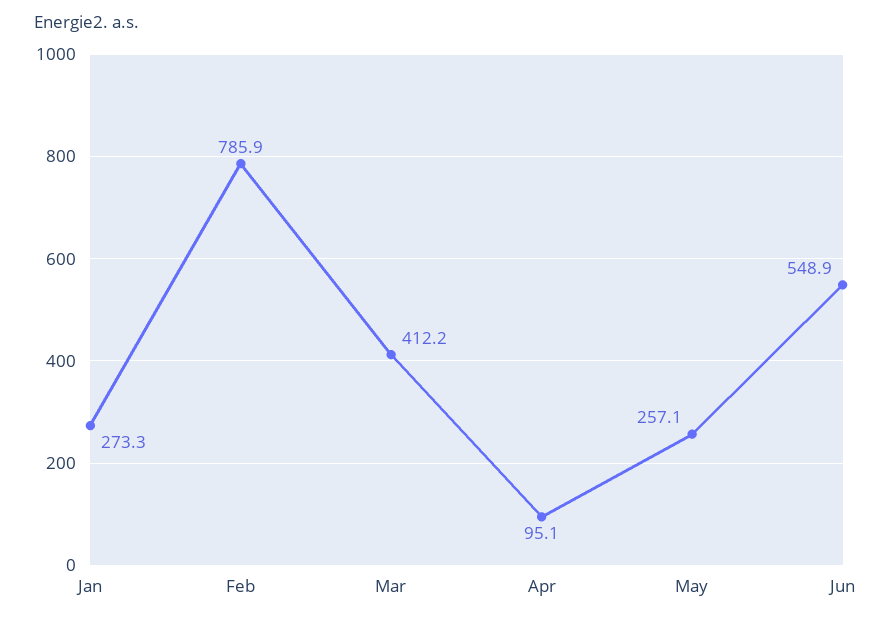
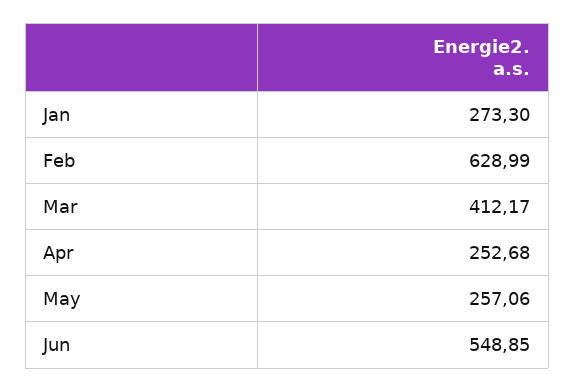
  {
    "Jan": 273.3,
-   "Feb": 785.9,
+   "Feb": 628.99,
    "Mar": 412.17,
-   "Apr": 95.1,
+   "Apr": 252.68,
    "May": 257.06,
    "Jun": 548.85
  }

